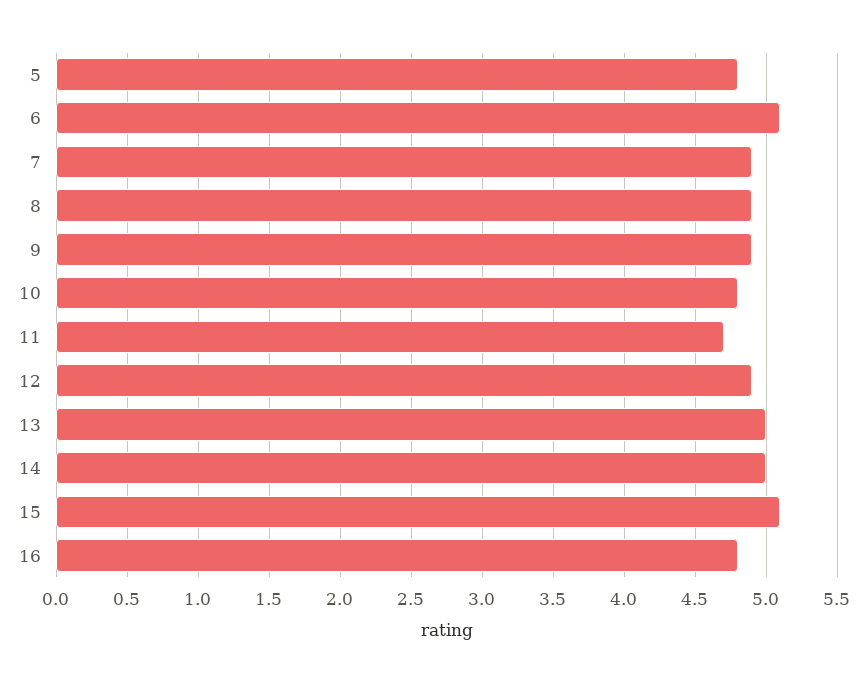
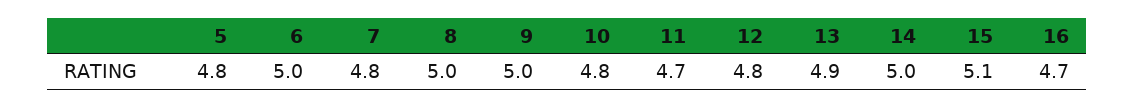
  {
    "5": 4.8,
-   "6": 5.1,
+   "6": 5,
-   "7": 4.9,
+   "7": 4.8,
-   "8": 4.9,
+   "8": 5,
-   "9": 4.9,
+   "9": 5,
    "10": 4.8,
    "11": 4.7,
-   "12": 4.9,
+   "12": 4.8,
-   "13": 5,
+   "13": 4.9,
    "14": 5,
    "15": 5.1,
-   "16": 4.8
+   "16": 4.7
  }

